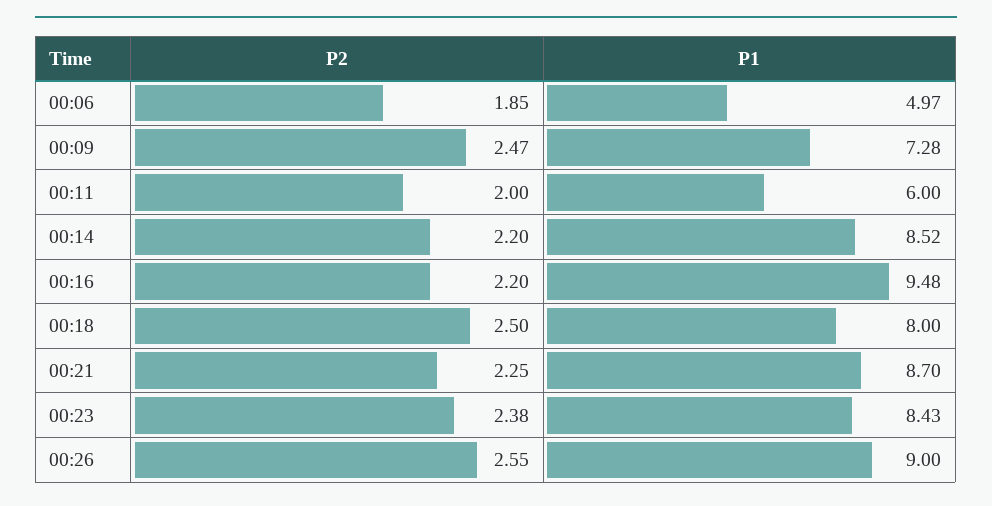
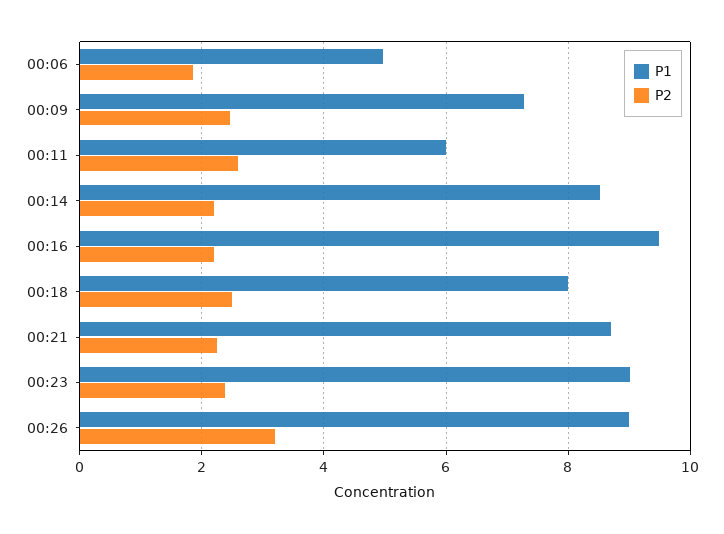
  {
    "P2": {
      "00:06": 1.85,
      "00:09": 2.47,
-     "00:11": 2,
+     "00:11": 2.6,
      "00:14": 2.2,
      "00:16": 2.2,
      "00:18": 2.5,
      "00:21": 2.25,
      "00:23": 2.38,
-     "00:26": 2.55
+     "00:26": 3.2
    },
    "P1": {
      "00:06": 4.97,
      "00:09": 7.28,
      "00:11": 6,
      "00:14": 8.52,
      "00:16": 9.48,
      "00:18": 8,
      "00:21": 8.7,
-     "00:23": 8.43,
+     "00:23": 9,
      "00:26": 9
    }
  }

